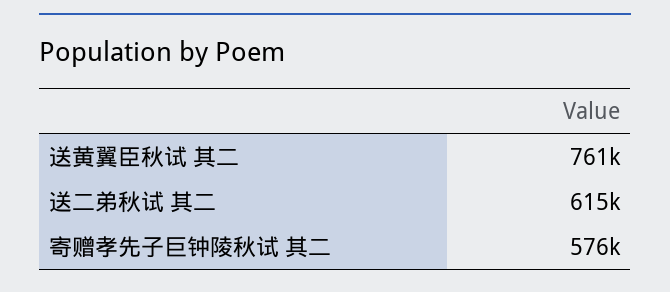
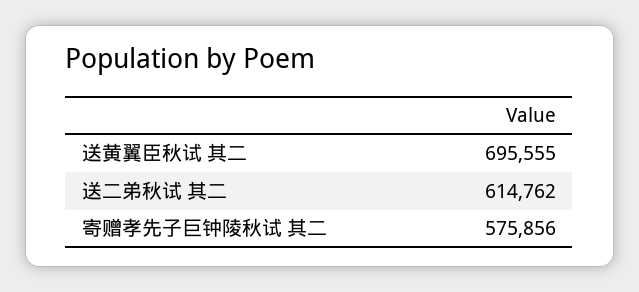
  {
-   "送黄翼臣秋试 其二": 761000,
+   "送黄翼臣秋试 其二": 695555,
    "送二弟秋试 其二": 614762,
    "寄赠孝先子巨钟陵秋试 其二": 575856
  }

